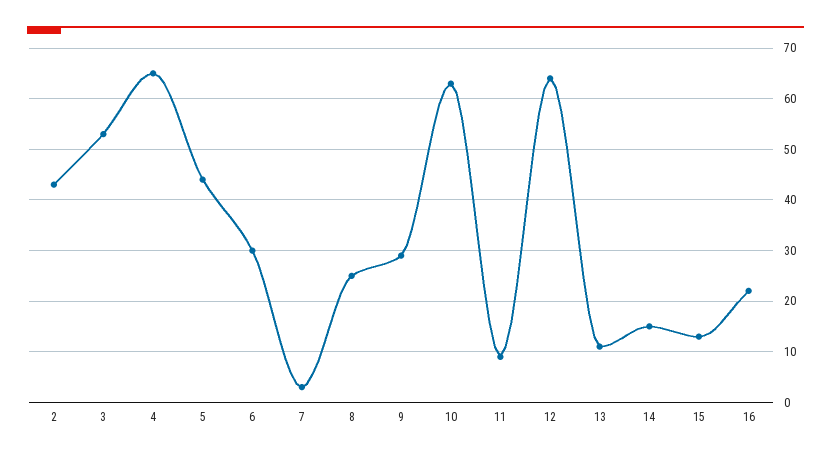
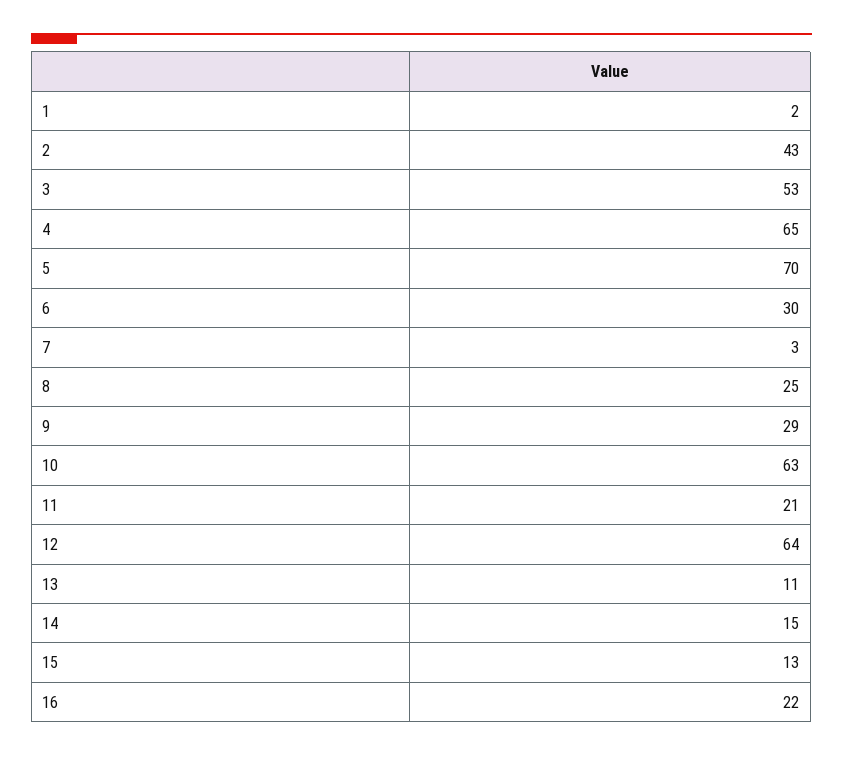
  {
    "2": 43,
    "3": 53,
    "4": 65,
-   "5": 45,
+   "5": 70,
    "6": 30,
    "7": 3,
    "8": 25,
    "9": 29,
    "10": 63,
-   "11": 10,
+   "11": 21,
    "12": 64,
    "13": 11,
    "14": 15,
    "15": 13,
-   "16": 22
+   "16": 22,
+   "1": 2
  }

